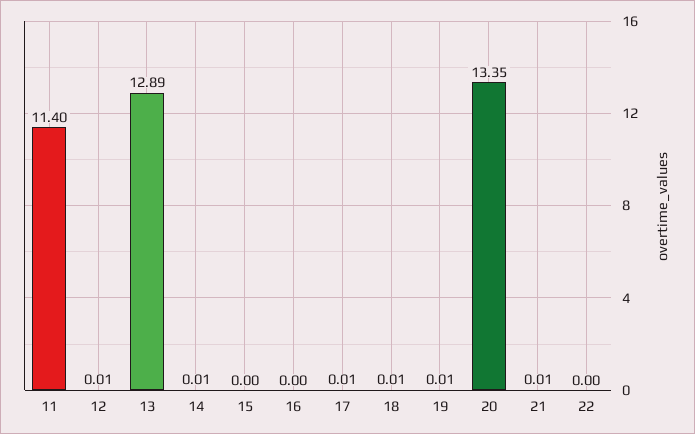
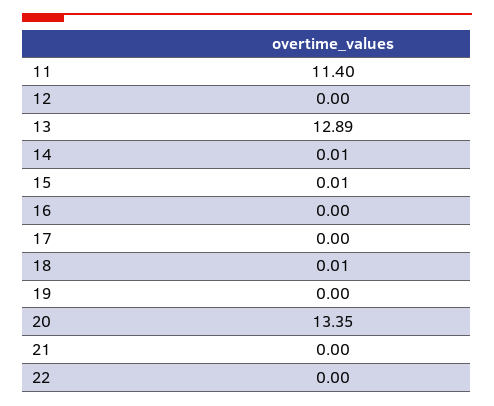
  {
    "11": 11.4,
-   "12": 0.01,
+   "12": 0,
    "13": 12.89,
    "14": 0.01,
-   "15": 0,
+   "15": 0.01,
    "16": 0,
-   "17": 0.01,
+   "17": 0,
    "18": 0.01,
-   "19": 0.01,
+   "19": 0,
    "20": 13.35,
-   "21": 0.01,
+   "21": 0,
    "22": 0
  }

